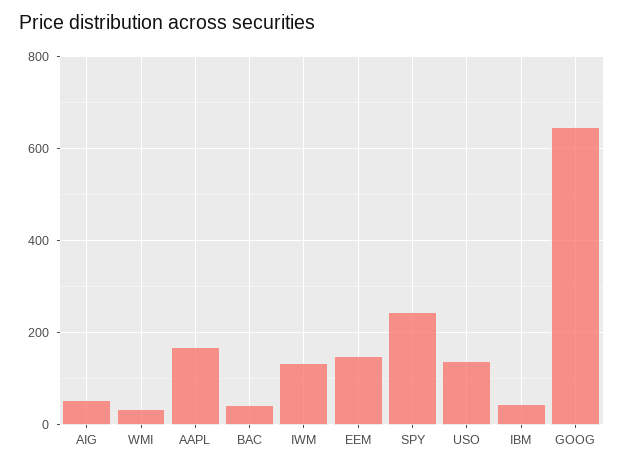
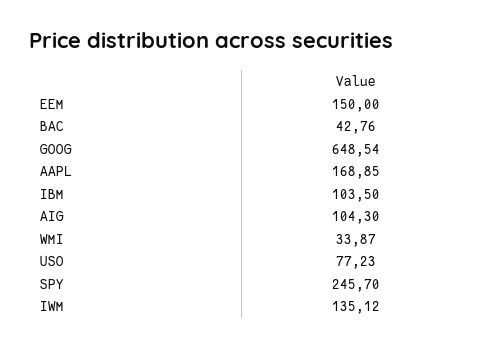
  {
-   "AIG": 60,
+   "AIG": 104.3,
    "WMI": 33.87,
    "AAPL": 168.85,
    "BAC": 42.76,
    "IWM": 135.12,
    "EEM": 150,
    "SPY": 245.7,
-   "USO": 140,
+   "USO": 77.23,
-   "IBM": 40,
+   "IBM": 103.5,
    "GOOG": 648.54
  }

